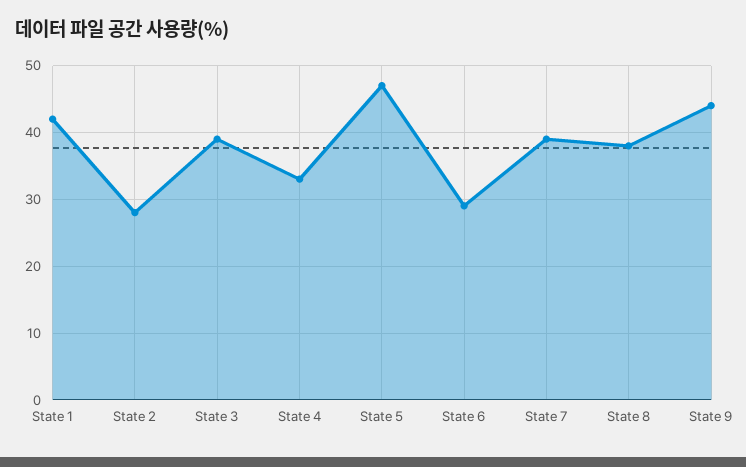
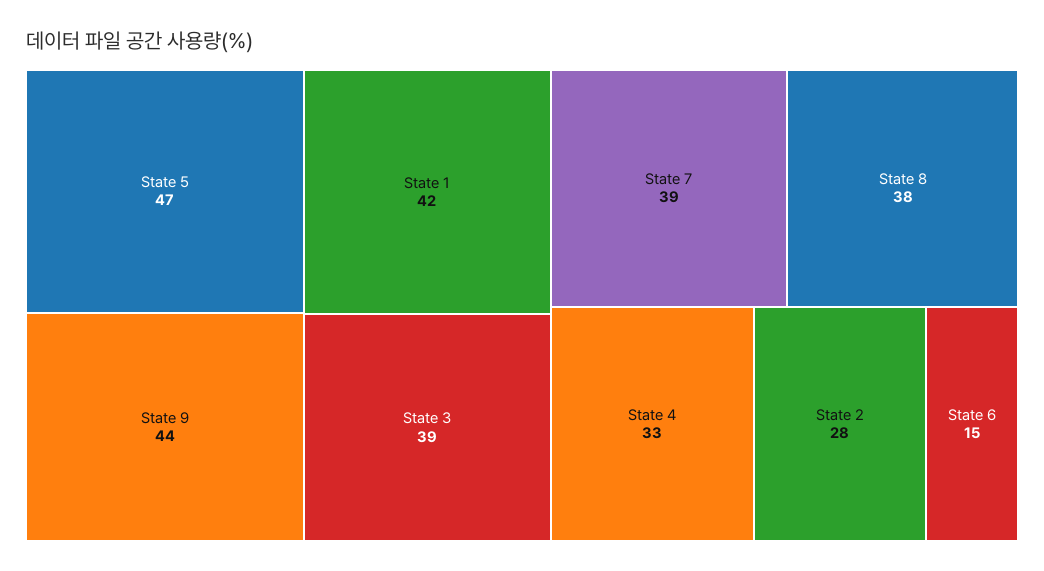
  {
    "State 1": 42,
    "State 2": 28,
    "State 3": 39,
    "State 4": 33,
    "State 5": 47,
-   "State 6": 29,
+   "State 6": 15,
    "State 7": 39,
    "State 8": 38,
    "State 9": 44
  }

